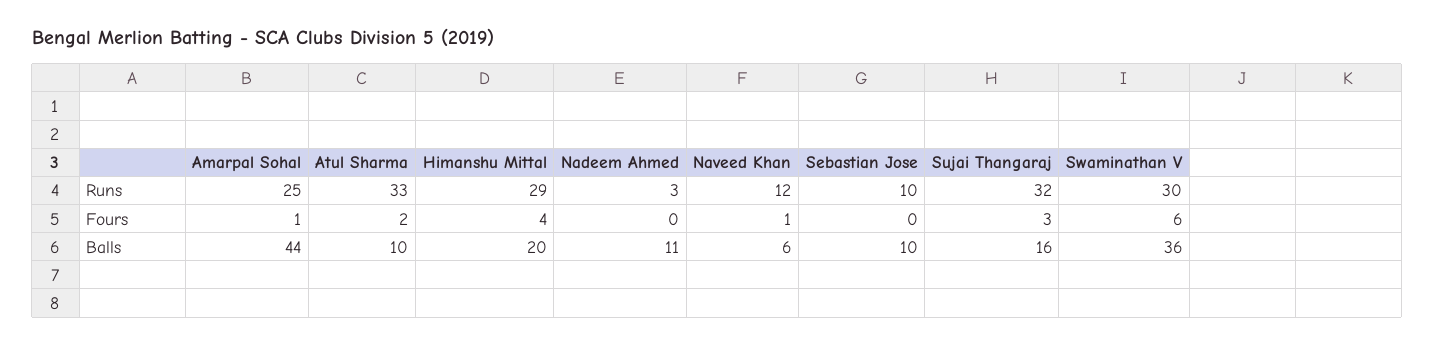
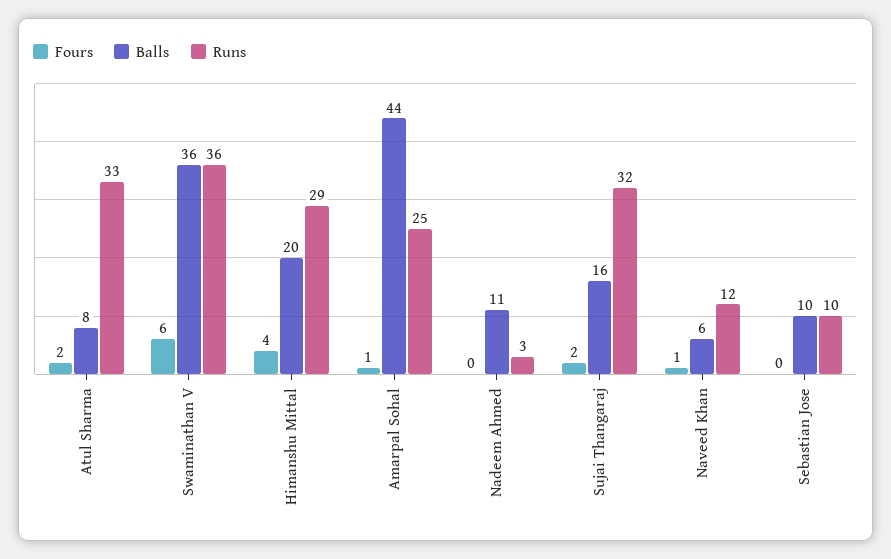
  {
    "Runs": {
      "Amarpal Sohal": 25,
      "Atul Sharma": 33,
      "Himanshu Mittal": 29,
      "Nadeem Ahmed": 3,
      "Naveed Khan": 12,
      "Sebastian Jose": 10,
      "Sujai Thangaraj": 32,
-     "Swaminathan V": 30
+     "Swaminathan V": 36
    },
    "Fours": {
      "Amarpal Sohal": 1,
      "Atul Sharma": 2,
      "Himanshu Mittal": 4,
      "Nadeem Ahmed": 0,
      "Naveed Khan": 1,
      "Sebastian Jose": 0,
-     "Sujai Thangaraj": 3,
+     "Sujai Thangaraj": 2,
      "Swaminathan V": 6
    },
    "Balls": {
      "Amarpal Sohal": 44,
-     "Atul Sharma": 10,
+     "Atul Sharma": 8,
      "Himanshu Mittal": 20,
      "Nadeem Ahmed": 11,
      "Naveed Khan": 6,
      "Sebastian Jose": 10,
      "Sujai Thangaraj": 16,
      "Swaminathan V": 36
    }
  }

